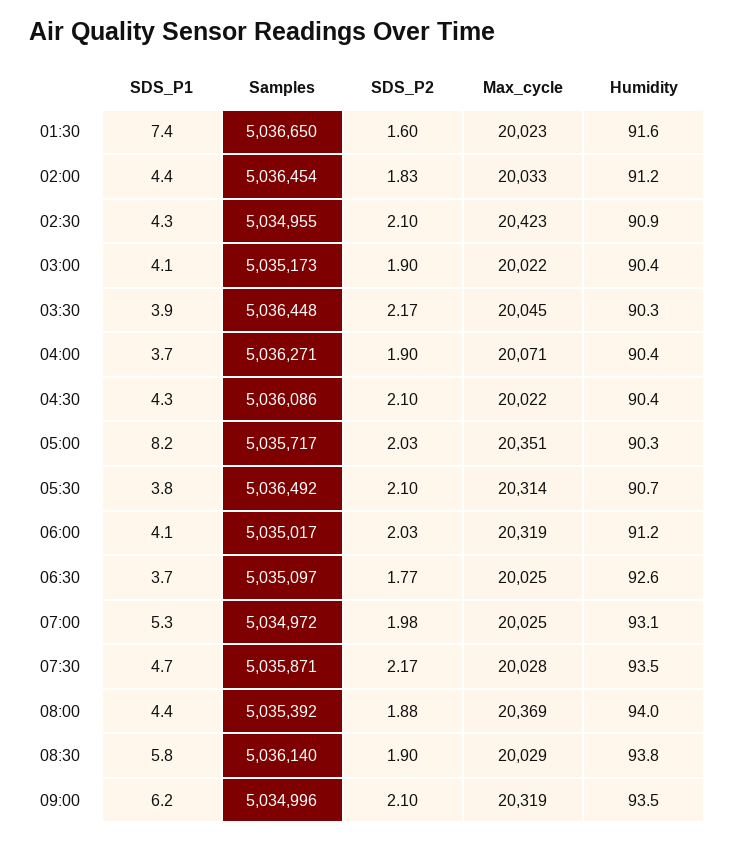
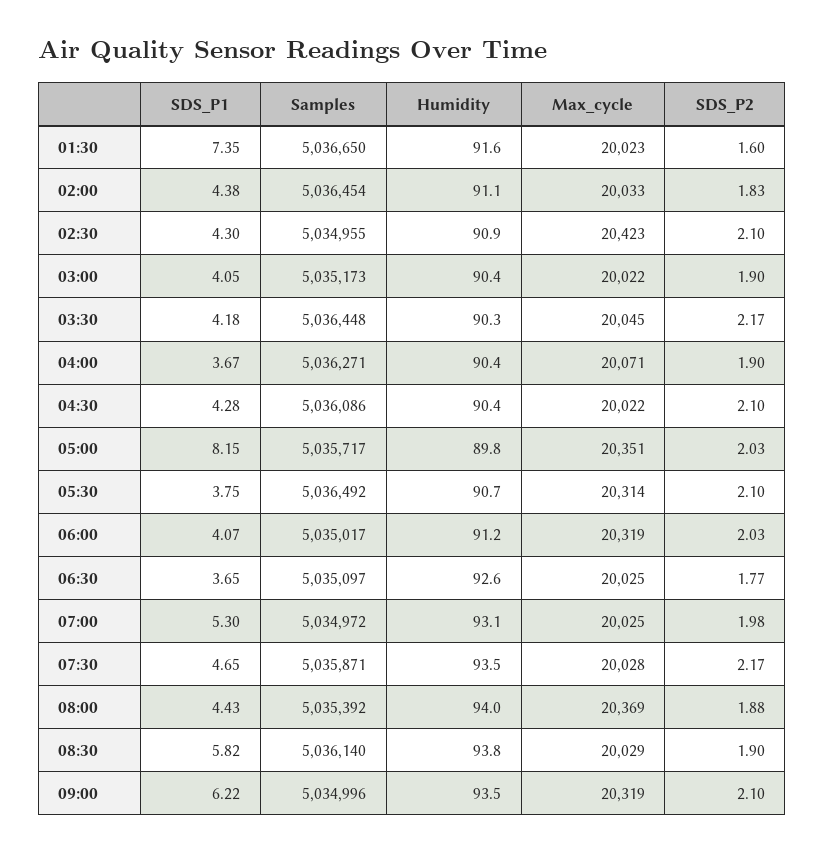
  {
    "SDS_P1": {
      "01:30": 7.35,
      "02:00": 4.38,
      "02:30": 4.3,
      "03:00": 4.05,
-     "03:30": 3.9,
+     "03:30": 4.18,
      "04:00": 3.67,
      "04:30": 4.28,
      "05:00": 8.15,
      "05:30": 3.75,
      "06:00": 4.07,
      "06:30": 3.65,
      "07:00": 5.3,
      "07:30": 4.65,
      "08:00": 4.43,
      "08:30": 5.82,
      "09:00": 6.22
    },
    "Samples": {
      "01:30": 5036650,
      "02:00": 5036454,
      "02:30": 5034955,
      "03:00": 5035173,
      "03:30": 5036448,
      "04:00": 5036271,
      "04:30": 5036086,
      "05:00": 5035717,
      "05:30": 5036492,
      "06:00": 5035017,
      "06:30": 5035097,
      "07:00": 5034972,
      "07:30": 5035871,
      "08:00": 5035392,
      "08:30": 5036140,
      "09:00": 5034996
    },
    "SDS_P2": {
      "01:30": 1.6,
      "02:00": 1.83,
      "02:30": 2.1,
      "03:00": 1.9,
      "03:30": 2.17,
      "04:00": 1.9,
      "04:30": 2.1,
      "05:00": 2.03,
      "05:30": 2.1,
      "06:00": 2.03,
      "06:30": 1.77,
      "07:00": 1.98,
      "07:30": 2.17,
      "08:00": 1.88,
      "08:30": 1.9,
      "09:00": 2.1
    },
    "Max_cycle": {
      "01:30": 20023,
      "02:00": 20033,
      "02:30": 20423,
      "03:00": 20022,
      "03:30": 20045,
      "04:00": 20071,
      "04:30": 20022,
      "05:00": 20351,
      "05:30": 20314,
      "06:00": 20319,
      "06:30": 20025,
      "07:00": 20025,
      "07:30": 20028,
      "08:00": 20369,
      "08:30": 20029,
      "09:00": 20319
    },
    "Humidity": {
      "01:30": 91.6,
-     "02:00": 91.2,
+     "02:00": 91.1,
      "02:30": 90.9,
      "03:00": 90.4,
      "03:30": 90.3,
      "04:00": 90.4,
      "04:30": 90.4,
-     "05:00": 90.3,
+     "05:00": 89.8,
      "05:30": 90.7,
      "06:00": 91.2,
      "06:30": 92.6,
      "07:00": 93.1,
      "07:30": 93.5,
      "08:00": 94,
      "08:30": 93.8,
      "09:00": 93.5
    }
  }

